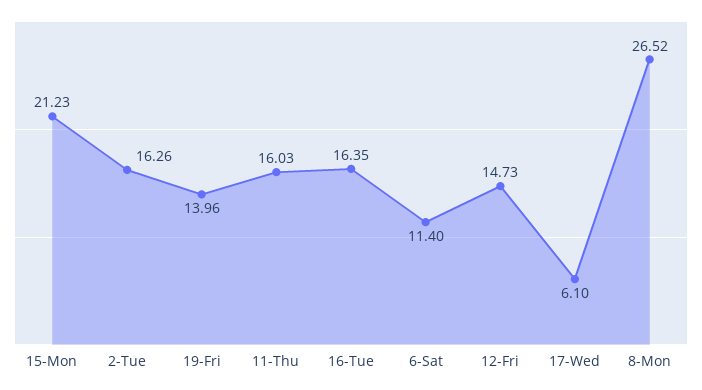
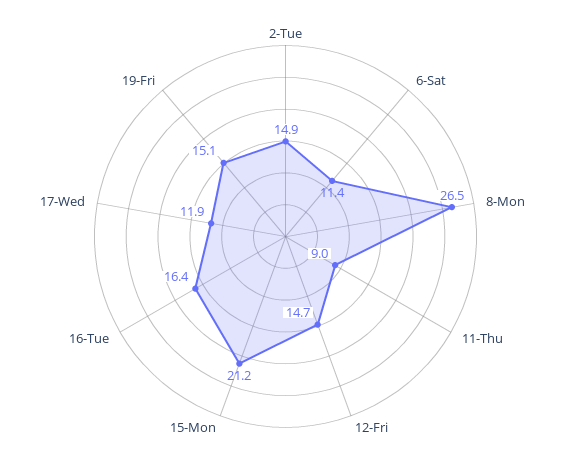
  {
    "15-Mon": 21.23,
-   "2-Tue": 16.26,
+   "2-Tue": 14.9,
-   "19-Fri": 13.96,
+   "19-Fri": 15.1,
-   "11-Thu": 16.03,
+   "11-Thu": 9,
    "16-Tue": 16.35,
    "6-Sat": 11.4,
    "12-Fri": 14.73,
-   "17-Wed": 6.1,
+   "17-Wed": 11.9,
    "8-Mon": 26.52
  }

